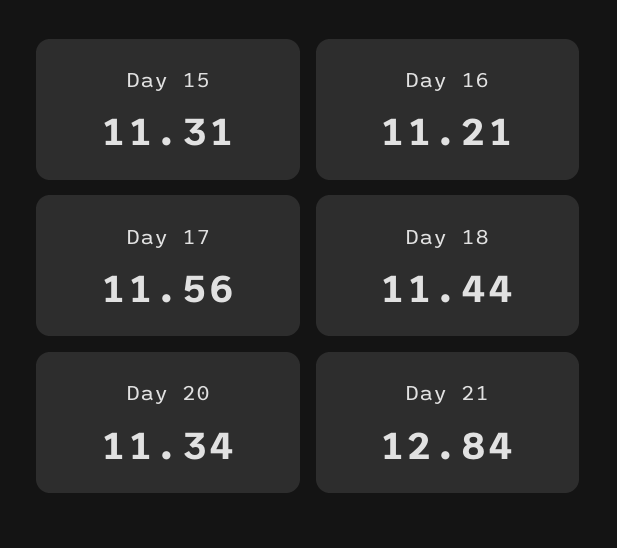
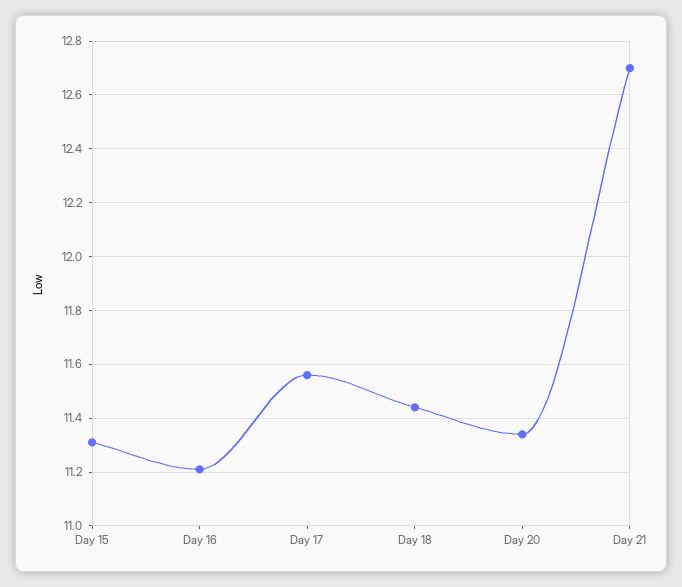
  {
    "Day 15": 11.31,
    "Day 16": 11.21,
    "Day 17": 11.56,
    "Day 18": 11.44,
    "Day 20": 11.34,
-   "Day 21": 12.84
+   "Day 21": 12.7
  }

